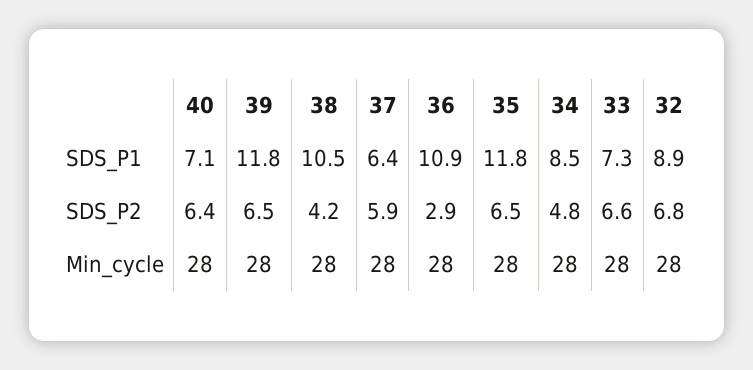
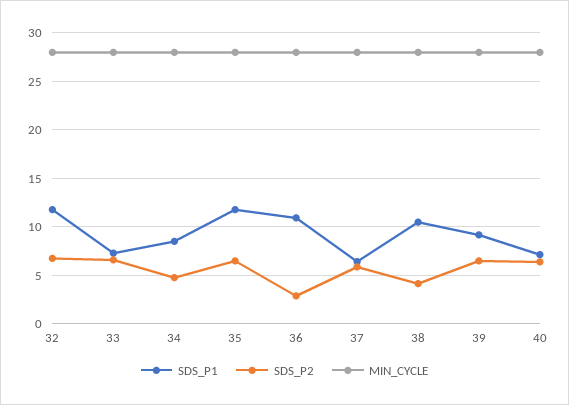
  {
    "SDS_P1": {
      "40": 7.1,
-     "39": 11.8,
+     "39": 9,
      "38": 10.5,
      "37": 6.4,
      "36": 10.9,
      "35": 11.8,
      "34": 8.5,
      "33": 7.3,
-     "32": 8.9
+     "32": 12
    },
    "SDS_P2": {
      "40": 6.4,
      "39": 6.5,
      "38": 4.2,
      "37": 5.9,
      "36": 2.9,
      "35": 6.5,
      "34": 4.8,
      "33": 6.6,
      "32": 6.8
    },
    "Min_cycle": {
      "40": 28,
      "39": 28,
      "38": 28,
      "37": 28,
      "36": 28,
      "35": 28,
      "34": 28,
      "33": 28,
      "32": 28
    }
  }

